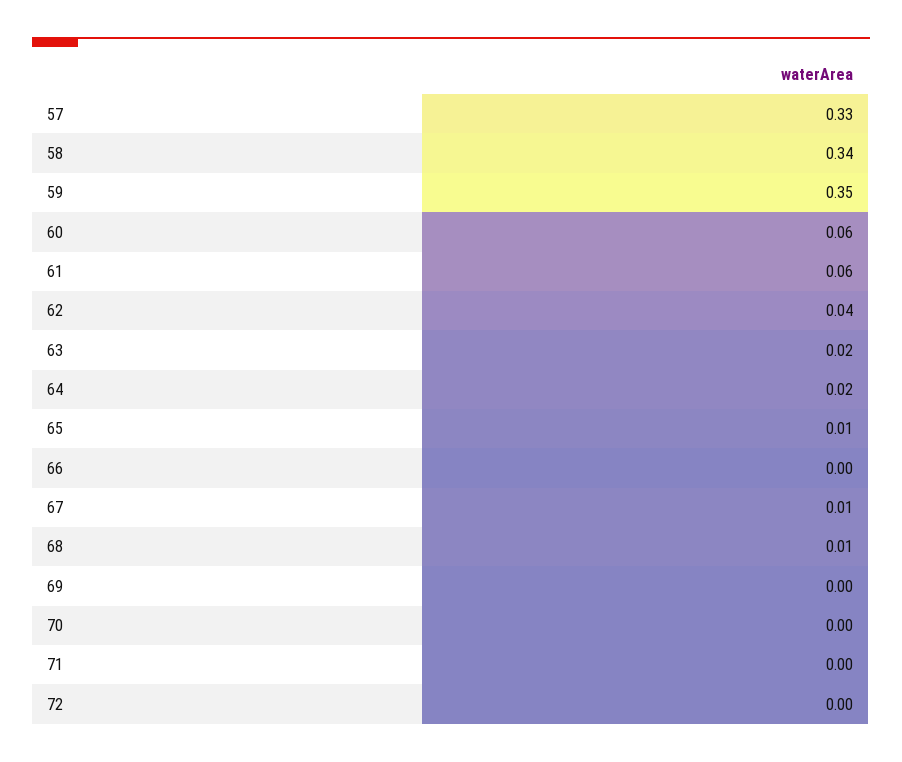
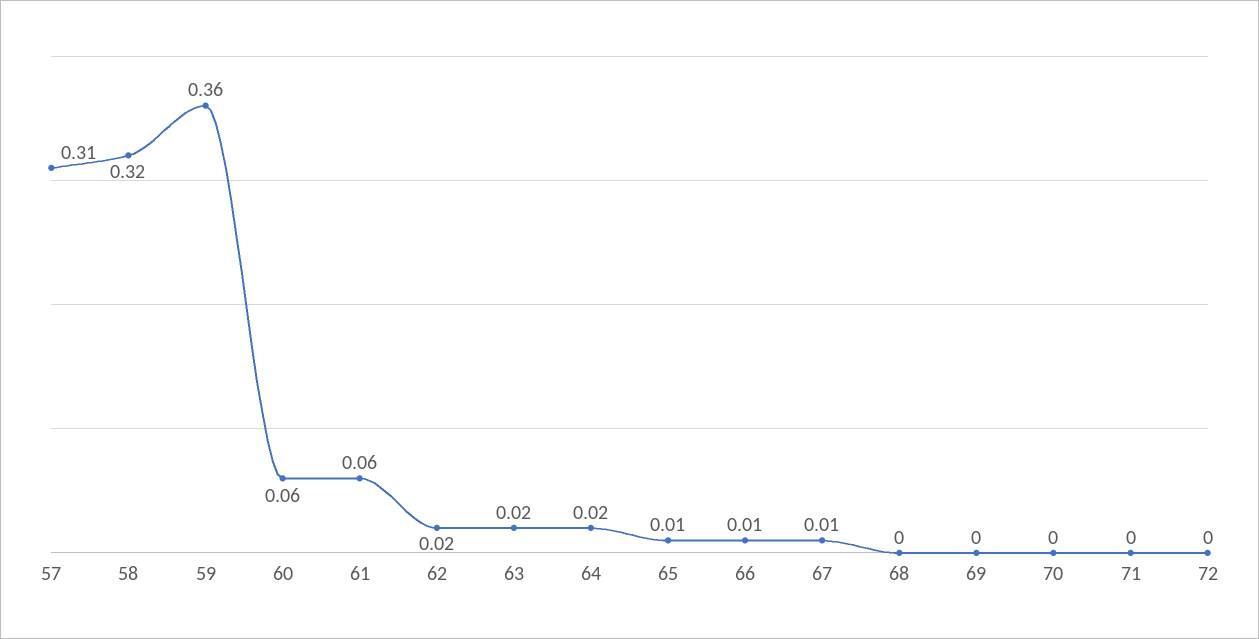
  {
-   "57": 0.33,
+   "57": 0.31,
-   "58": 0.34,
+   "58": 0.32,
-   "59": 0.35,
+   "59": 0.36,
    "60": 0.06,
    "61": 0.06,
-   "62": 0.04,
+   "62": 0.02,
    "63": 0.02,
    "64": 0.02,
    "65": 0.01,
-   "66": 0,
+   "66": 0.01,
    "67": 0.01,
-   "68": 0.01,
+   "68": 0,
    "69": 0,
    "70": 0,
    "71": 0,
    "72": 0
  }

